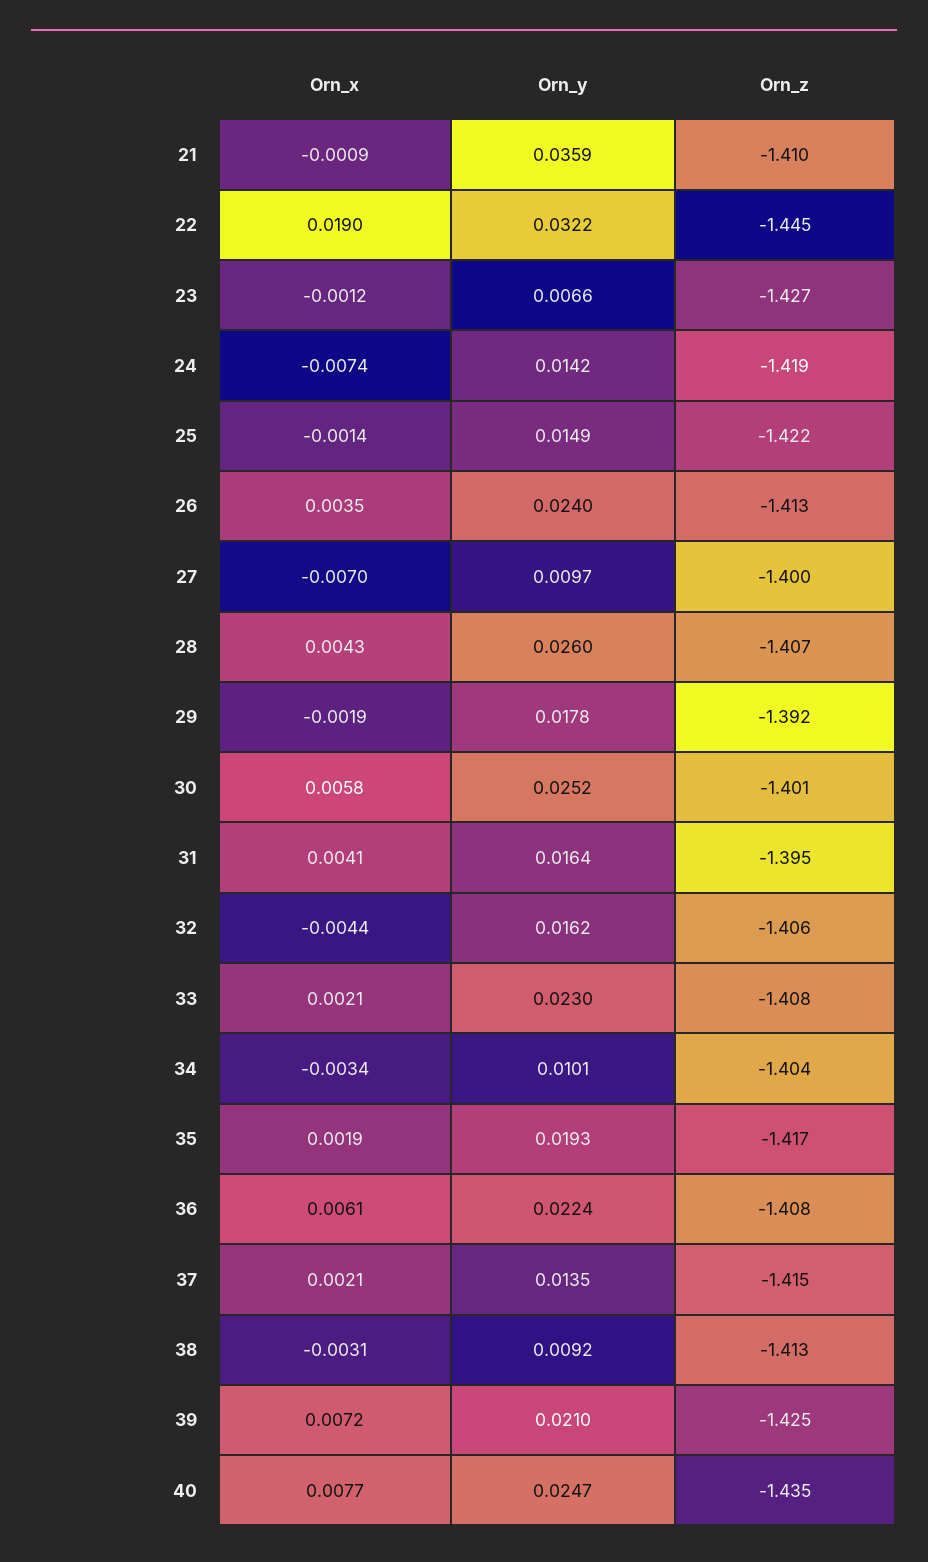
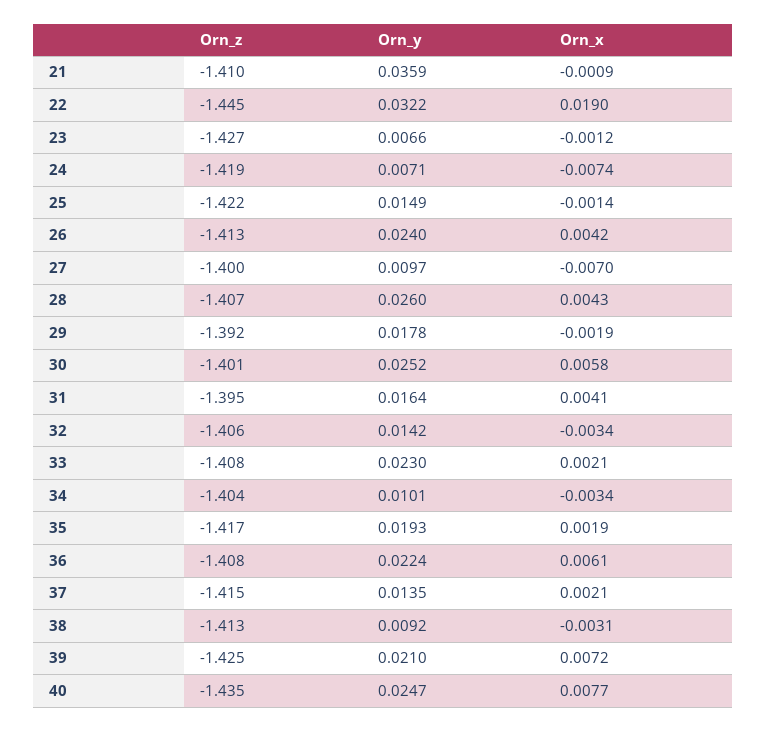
  {
    "Orn_x": {
      "21": -0.0009,
      "22": 0.019,
      "23": -0.0012,
      "24": -0.0074,
      "25": -0.0014,
-     "26": 0.0035,
+     "26": 0.0042,
      "27": -0.007,
      "28": 0.0043,
      "29": -0.0019,
      "30": 0.0058,
      "31": 0.0041,
-     "32": -0.0044,
+     "32": -0.0034,
      "33": 0.0021,
      "34": -0.0034,
      "35": 0.0019,
      "36": 0.0061,
      "37": 0.0021,
      "38": -0.0031,
      "39": 0.0072,
      "40": 0.0077
    },
    "Orn_y": {
      "21": 0.0359,
      "22": 0.0322,
      "23": 0.0066,
-     "24": 0.0142,
+     "24": 0.0071,
      "25": 0.0149,
      "26": 0.024,
      "27": 0.0097,
      "28": 0.026,
      "29": 0.0178,
      "30": 0.0252,
      "31": 0.0164,
-     "32": 0.0162,
+     "32": 0.0142,
      "33": 0.023,
      "34": 0.0101,
      "35": 0.0193,
      "36": 0.0224,
      "37": 0.0135,
      "38": 0.0092,
      "39": 0.021,
      "40": 0.0247
    },
    "Orn_z": {
      "21": -1.41,
      "22": -1.445,
      "23": -1.427,
      "24": -1.419,
      "25": -1.422,
      "26": -1.413,
      "27": -1.4,
      "28": -1.407,
      "29": -1.392,
      "30": -1.401,
      "31": -1.395,
      "32": -1.406,
      "33": -1.408,
      "34": -1.404,
      "35": -1.417,
      "36": -1.408,
      "37": -1.415,
      "38": -1.413,
      "39": -1.425,
      "40": -1.435
    }
  }

